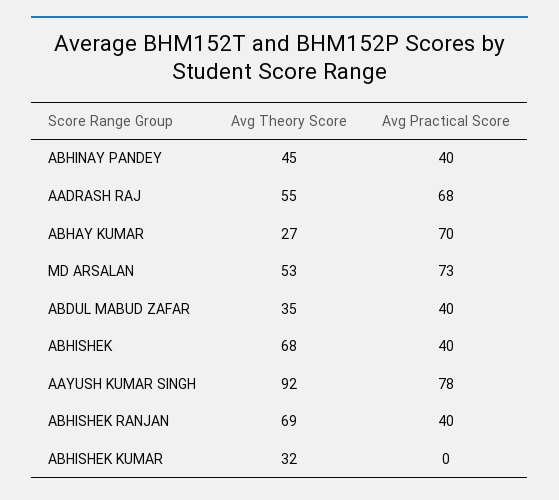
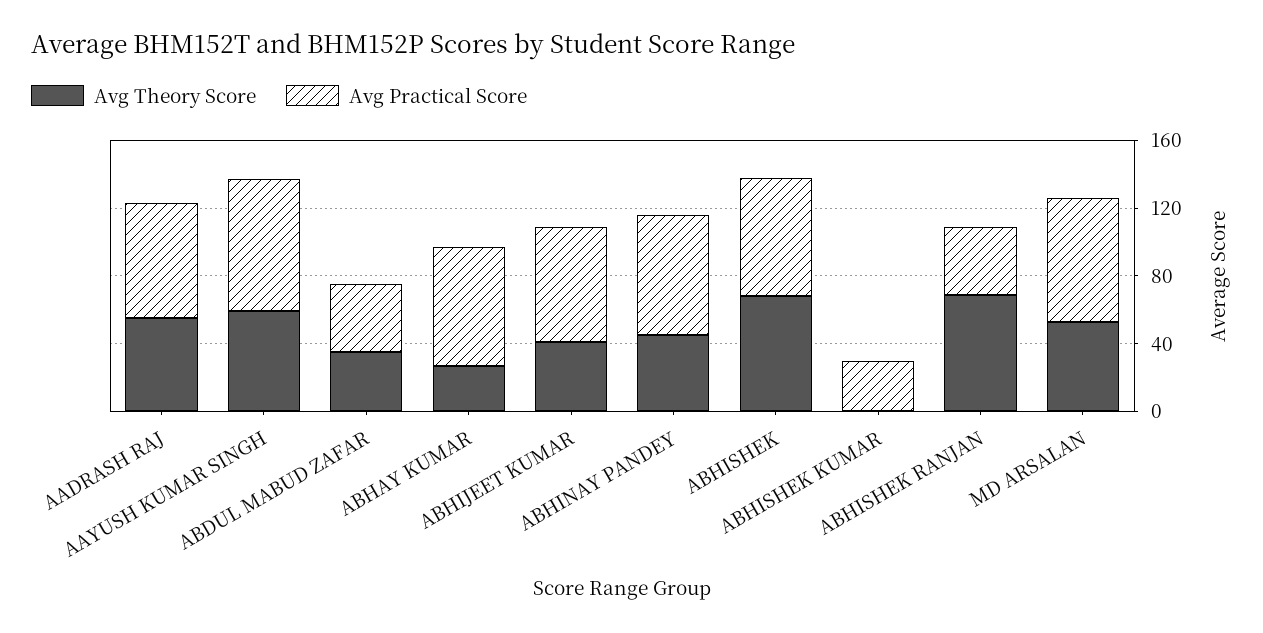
  {
    "Avg Theory Score": {
      "ABHINAY PANDEY": 45,
      "AADRASH RAJ": 55,
      "ABHAY KUMAR": 27,
      "MD ARSALAN": 53,
      "ABDUL MABUD ZAFAR": 35,
      "ABHISHEK": 68,
-     "AAYUSH KUMAR SINGH": 92,
+     "AAYUSH KUMAR SINGH": 60,
      "ABHISHEK RANJAN": 69,
-     "ABHISHEK KUMAR": 32
+     "ABHISHEK KUMAR": 0,
+     "ABHIJEET KUMAR": 40
    },
    "Avg Practical Score": {
-     "ABHINAY PANDEY": 40,
+     "ABHINAY PANDEY": 70,
      "AADRASH RAJ": 68,
      "ABHAY KUMAR": 70,
      "MD ARSALAN": 73,
      "ABDUL MABUD ZAFAR": 40,
-     "ABHISHEK": 40,
+     "ABHISHEK": 70,
      "AAYUSH KUMAR SINGH": 78,
      "ABHISHEK RANJAN": 40,
-     "ABHISHEK KUMAR": 0
+     "ABHISHEK KUMAR": 30,
+     "ABHIJEET KUMAR": 70
    }
  }

